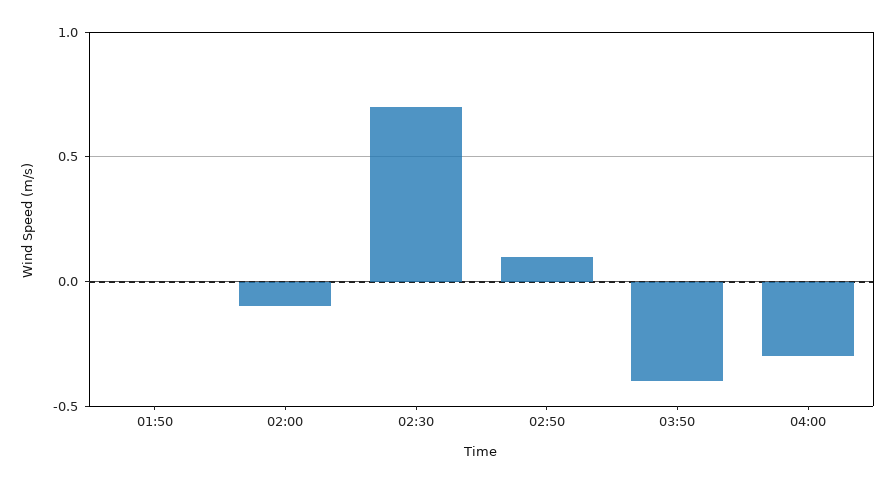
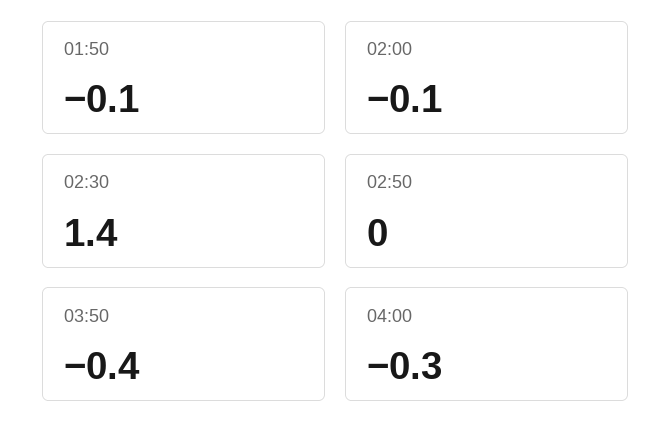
  {
-   "01:50": 0,
+   "01:50": -0.1,
    "02:00": -0.1,
-   "02:30": 0.7,
+   "02:30": 1.4,
-   "02:50": 0.1,
+   "02:50": 0,
    "03:50": -0.4,
    "04:00": -0.3
  }

